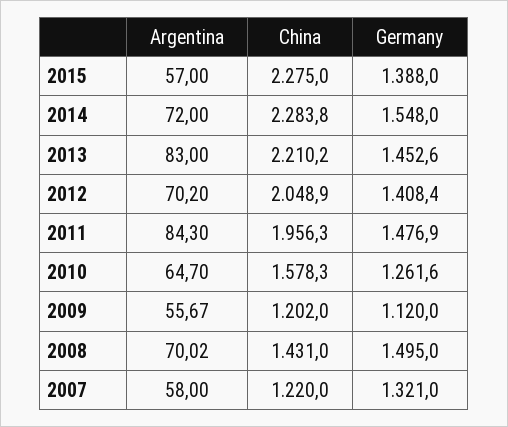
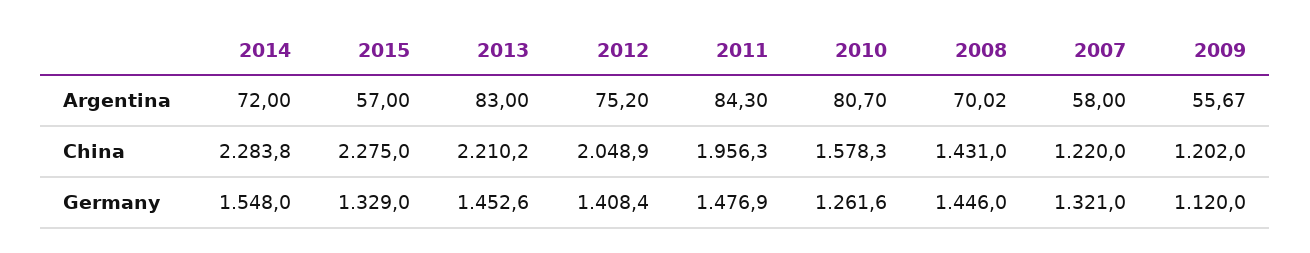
  {
    "Argentina": {
      "2015": 57,
      "2014": 72,
      "2013": 83,
-     "2012": 70.2,
+     "2012": 75.2,
      "2011": 84.3,
-     "2010": 64.7,
+     "2010": 80.7,
      "2009": 55.67,
      "2008": 70.02,
      "2007": 58
    },
    "China": {
      "2015": 2275,
      "2014": 2283.8,
      "2013": 2210.2,
      "2012": 2048.9,
      "2011": 1956.3,
      "2010": 1578.3,
      "2009": 1202,
      "2008": 1431,
      "2007": 1220
    },
    "Germany": {
-     "2015": 1388,
+     "2015": 1329,
      "2014": 1548,
      "2013": 1452.6,
      "2012": 1408.4,
      "2011": 1476.9,
      "2010": 1261.6,
      "2009": 1120,
-     "2008": 1495,
+     "2008": 1446,
      "2007": 1321
    }
  }

